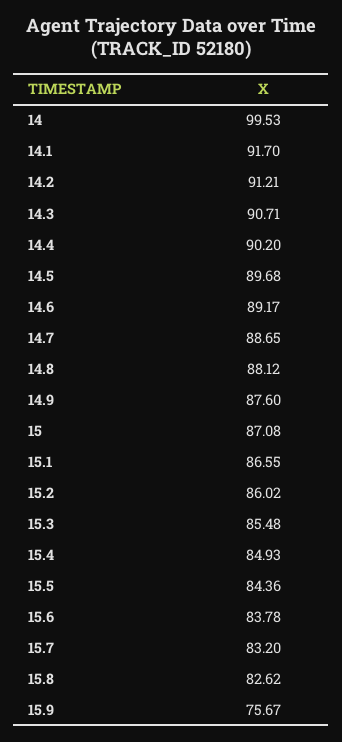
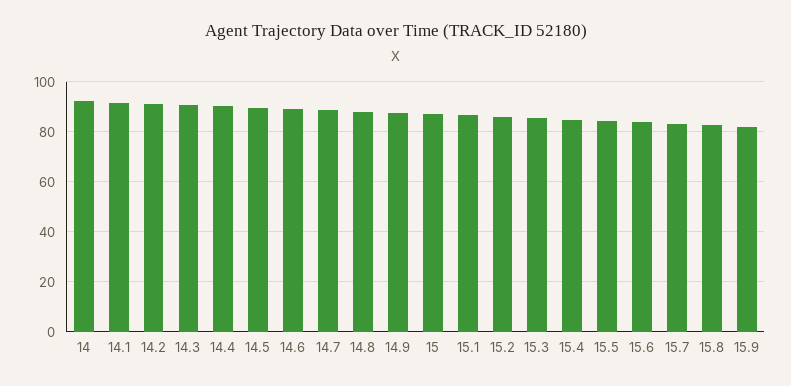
  {
-   "14": 99.53,
+   "14": 92.5,
    "14.1": 91.7,
    "14.2": 91.21,
    "14.3": 90.71,
    "14.4": 90.2,
    "14.5": 89.68,
    "14.6": 89.17,
    "14.7": 88.65,
    "14.8": 88.12,
    "14.9": 87.6,
    "15": 87.08,
    "15.1": 86.55,
    "15.2": 86.02,
    "15.3": 85.48,
    "15.4": 84.93,
    "15.5": 84.36,
    "15.6": 83.78,
    "15.7": 83.2,
    "15.8": 82.62,
-   "15.9": 75.67
+   "15.9": 82.5
  }

